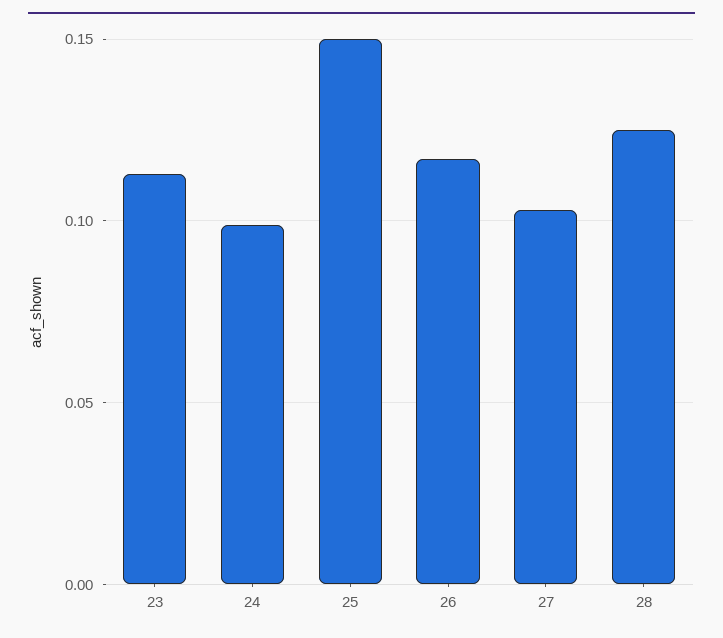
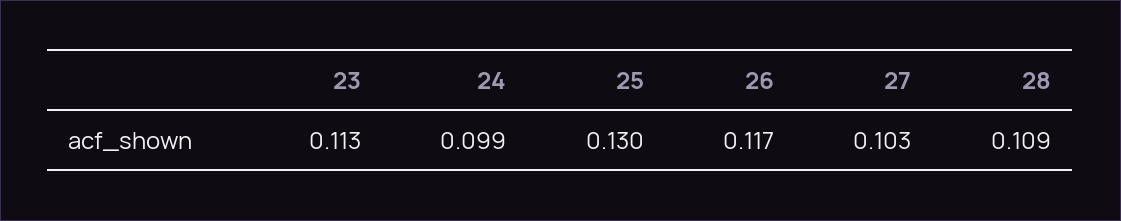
  {
    "23": 0.113,
    "24": 0.099,
-   "25": 0.15,
+   "25": 0.13,
    "26": 0.117,
    "27": 0.103,
-   "28": 0.125
+   "28": 0.109
  }

